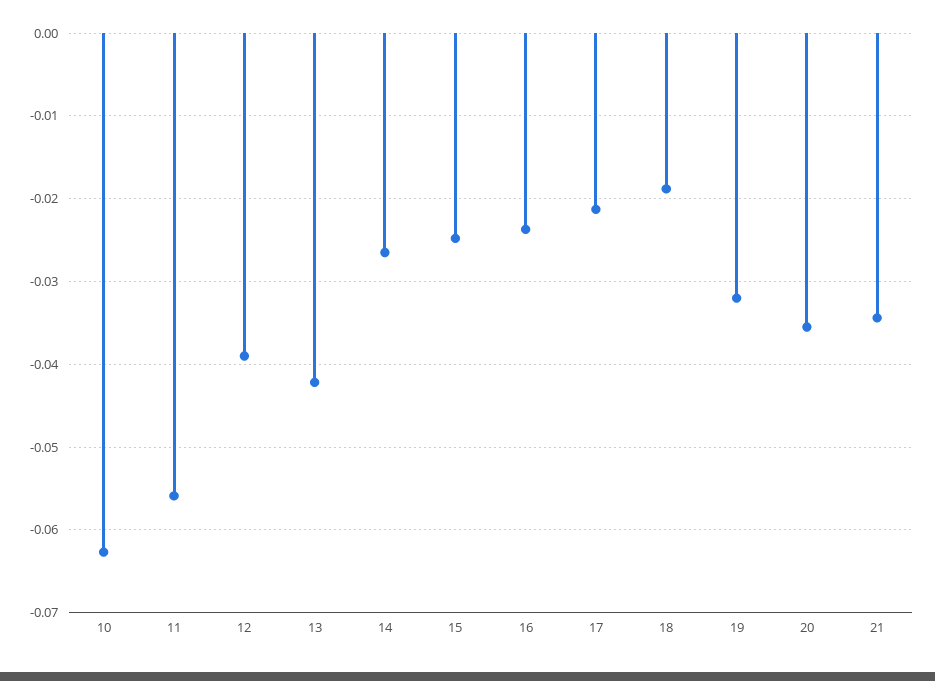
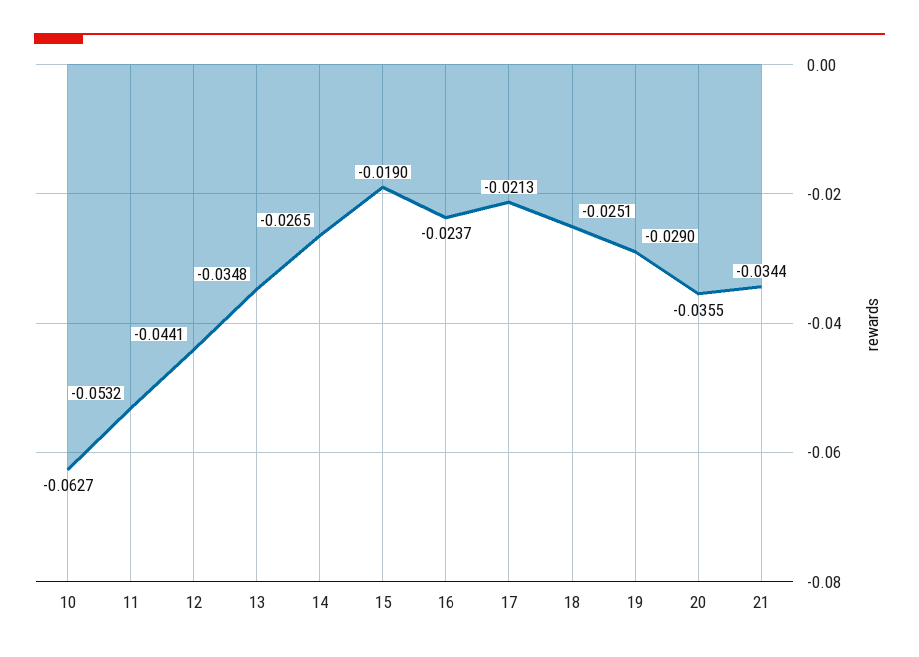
  {
    "10": -0.0627,
-   "11": -0.056,
+   "11": -0.0532,
-   "12": -0.039,
+   "12": -0.0441,
-   "13": -0.042,
+   "13": -0.0348,
    "14": -0.0265,
-   "15": -0.025,
+   "15": -0.019,
    "16": -0.0237,
    "17": -0.0213,
-   "18": -0.019,
+   "18": -0.0251,
-   "19": -0.032,
+   "19": -0.029,
    "20": -0.0355,
    "21": -0.0344
  }

